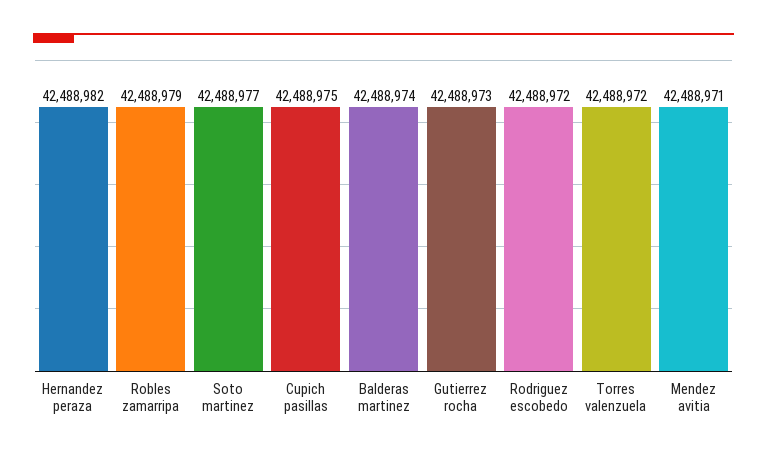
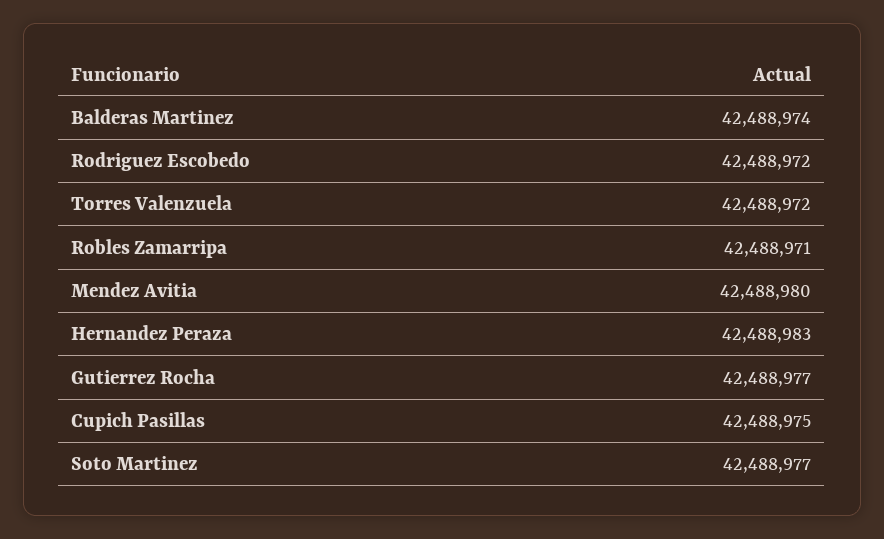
  {
-   "Hernandez peraza": 42488982,
+   "Hernandez peraza": 42488983,
-   "Robles zamarripa": 42488979,
+   "Robles zamarripa": 42488971,
    "Soto martinez": 42488977,
    "Cupich pasillas": 42488975,
    "Balderas martinez": 42488974,
-   "Gutierrez rocha": 42488973,
+   "Gutierrez rocha": 42488977,
    "Rodriguez escobedo": 42488972,
    "Torres valenzuela": 42488972,
-   "Mendez avitia": 42488971
+   "Mendez avitia": 42488980
  }

